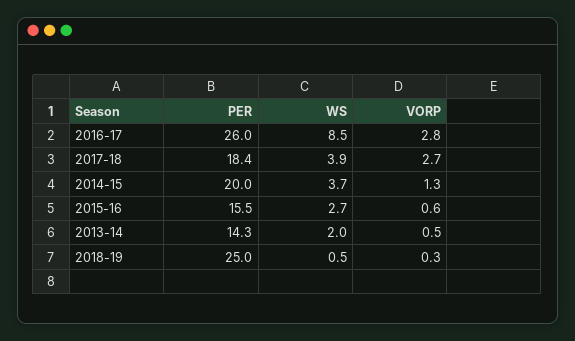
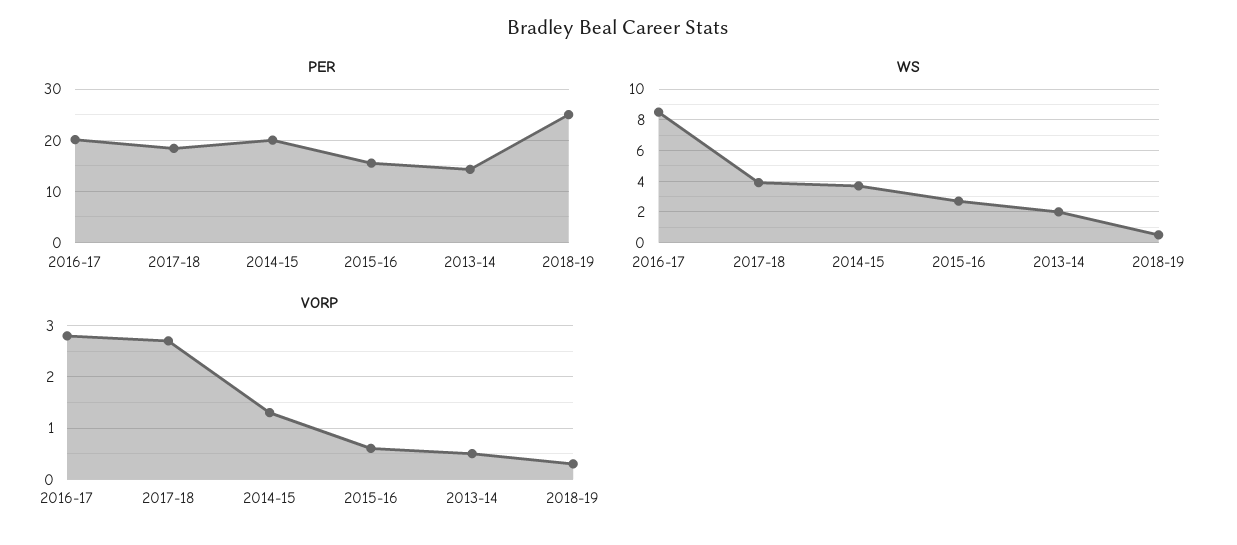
  {
    "PER": {
-     "2016-17": 26,
+     "2016-17": 20,
      "2017-18": 18.4,
      "2014-15": 20,
      "2015-16": 15.5,
      "2013-14": 14.3,
      "2018-19": 25
    },
    "WS": {
      "2016-17": 8.5,
      "2017-18": 3.9,
      "2014-15": 3.7,
      "2015-16": 2.7,
      "2013-14": 2,
      "2018-19": 0.5
    },
    "VORP": {
      "2016-17": 2.8,
      "2017-18": 2.7,
      "2014-15": 1.3,
      "2015-16": 0.6,
      "2013-14": 0.5,
      "2018-19": 0.3
    }
  }

